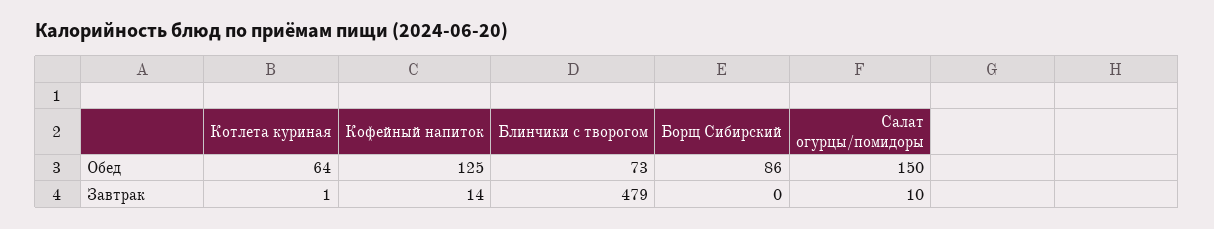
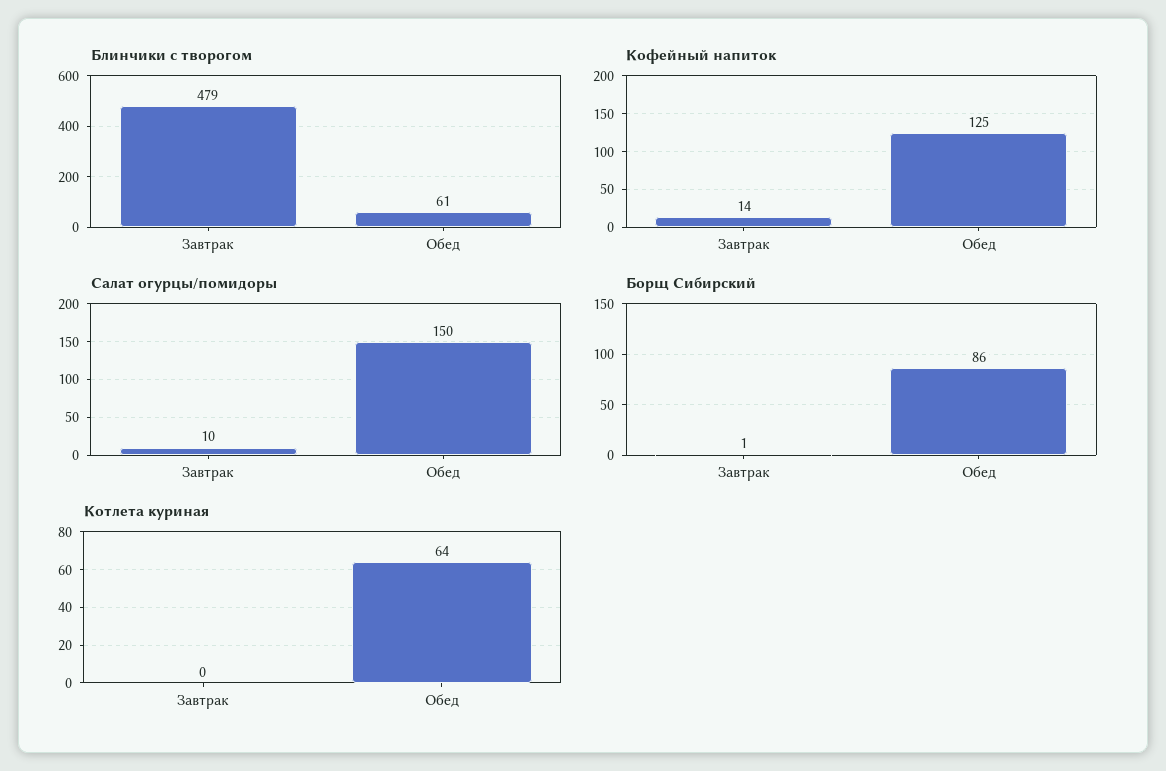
  {
    "Котлета куриная": {
      "Обед": 64,
-     "Завтрак": 1
+     "Завтрак": 0
    },
    "Кофейный напиток": {
      "Обед": 125,
      "Завтрак": 14
    },
    "Блинчики с творогом": {
-     "Обед": 73,
+     "Обед": 61,
      "Завтрак": 479
    },
    "Борщ Сибирский": {
      "Обед": 86,
-     "Завтрак": 0
+     "Завтрак": 1
    },
    "Салат огурцы/помидоры": {
      "Обед": 150,
      "Завтрак": 10
    }
  }

